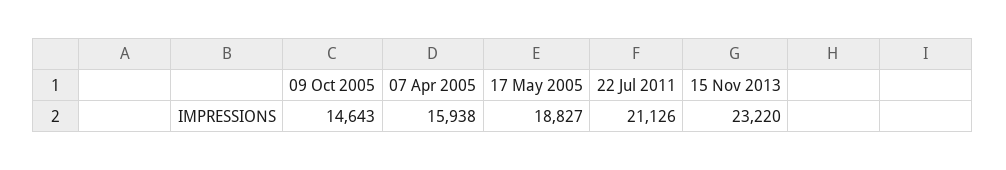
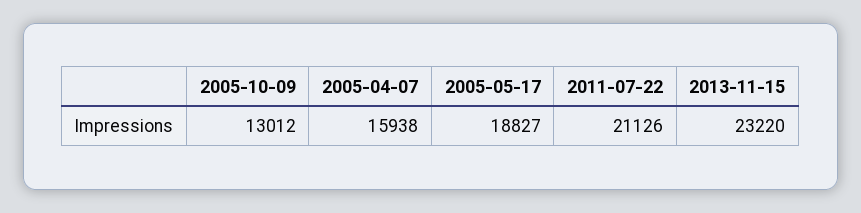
  {
-   "09 Oct 2005": 14643,
+   "09 Oct 2005": 13012,
    "07 Apr 2005": 15938,
    "17 May 2005": 18827,
    "22 Jul 2011": 21126,
    "15 Nov 2013": 23220
  }

